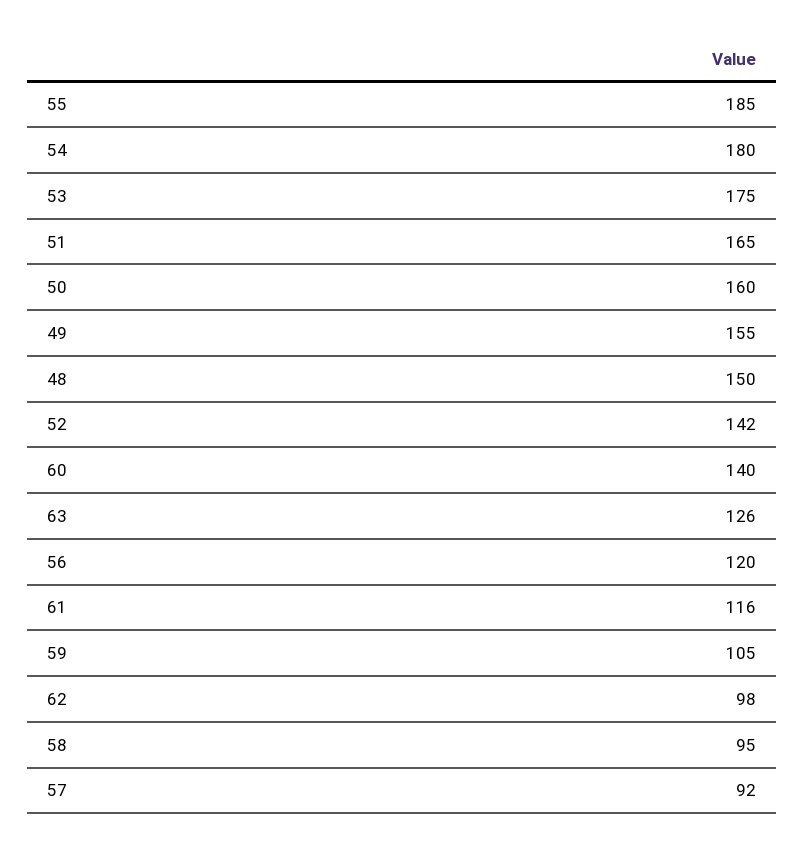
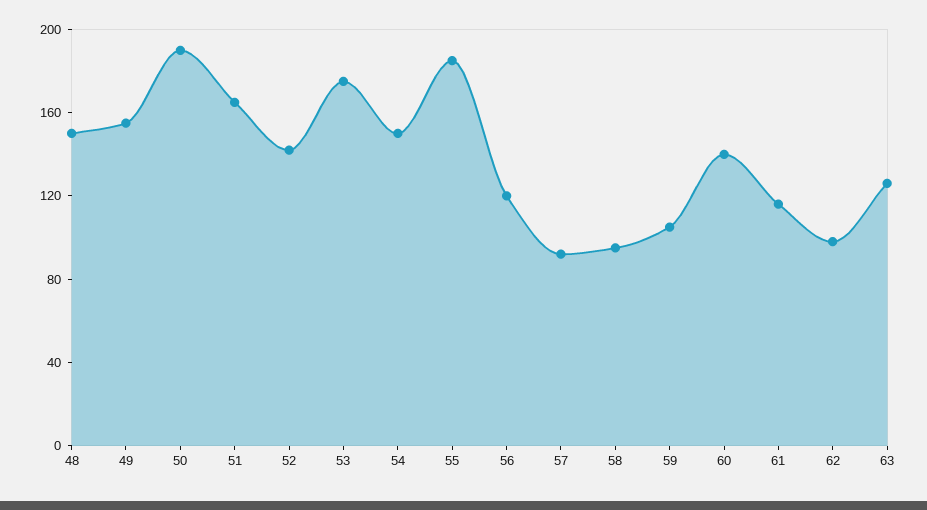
  {
    "55": 185,
-   "54": 180,
+   "54": 150,
    "53": 175,
    "51": 165,
-   "50": 160,
+   "50": 190,
    "49": 155,
    "48": 150,
    "52": 142,
    "60": 140,
    "63": 126,
    "56": 120,
    "61": 116,
    "59": 105,
    "62": 98,
    "58": 95,
    "57": 92
  }

